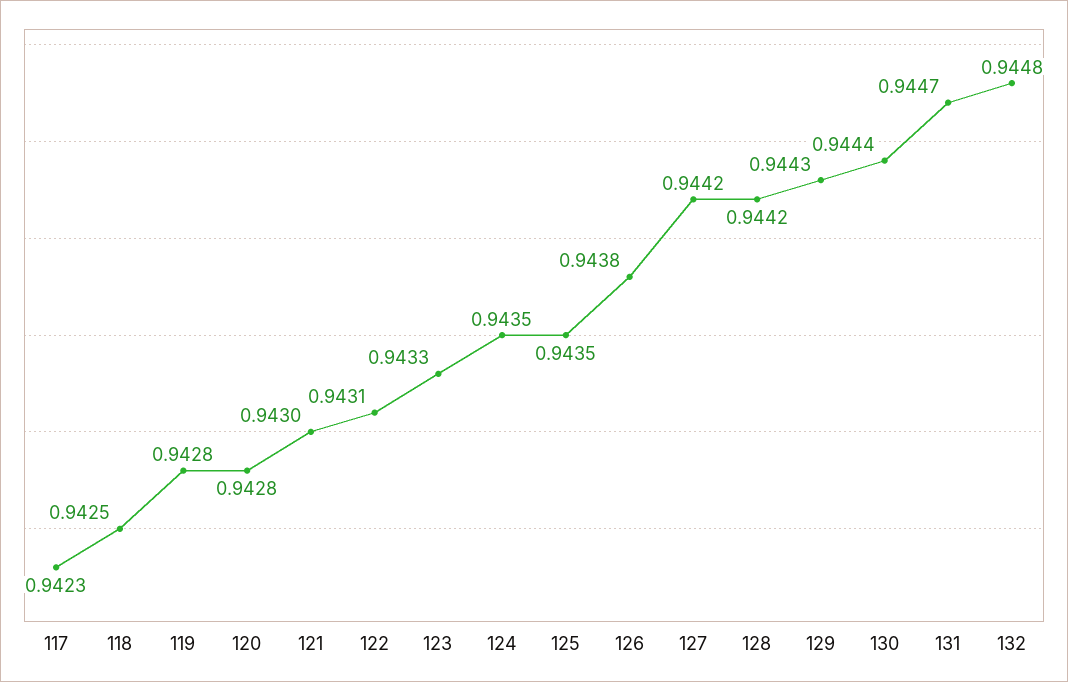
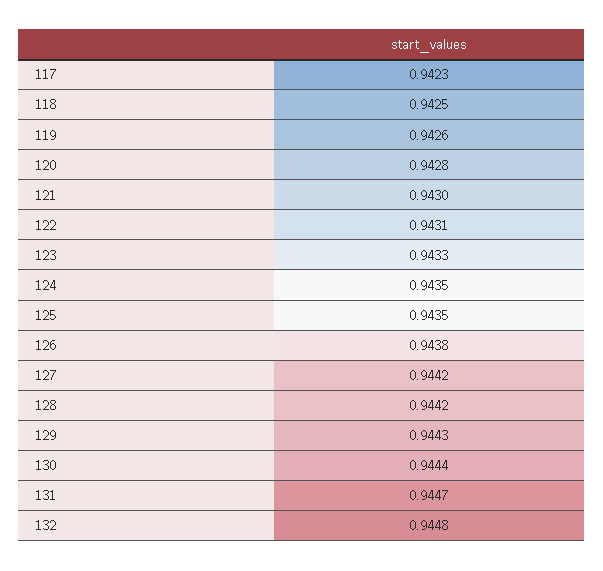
  {
    "117": 0.9423,
    "118": 0.9425,
-   "119": 0.9428,
+   "119": 0.9426,
    "120": 0.9428,
    "121": 0.943,
    "122": 0.9431,
    "123": 0.9433,
    "124": 0.9435,
    "125": 0.9435,
    "126": 0.9438,
    "127": 0.9442,
    "128": 0.9442,
    "129": 0.9443,
    "130": 0.9444,
    "131": 0.9447,
    "132": 0.9448
  }

